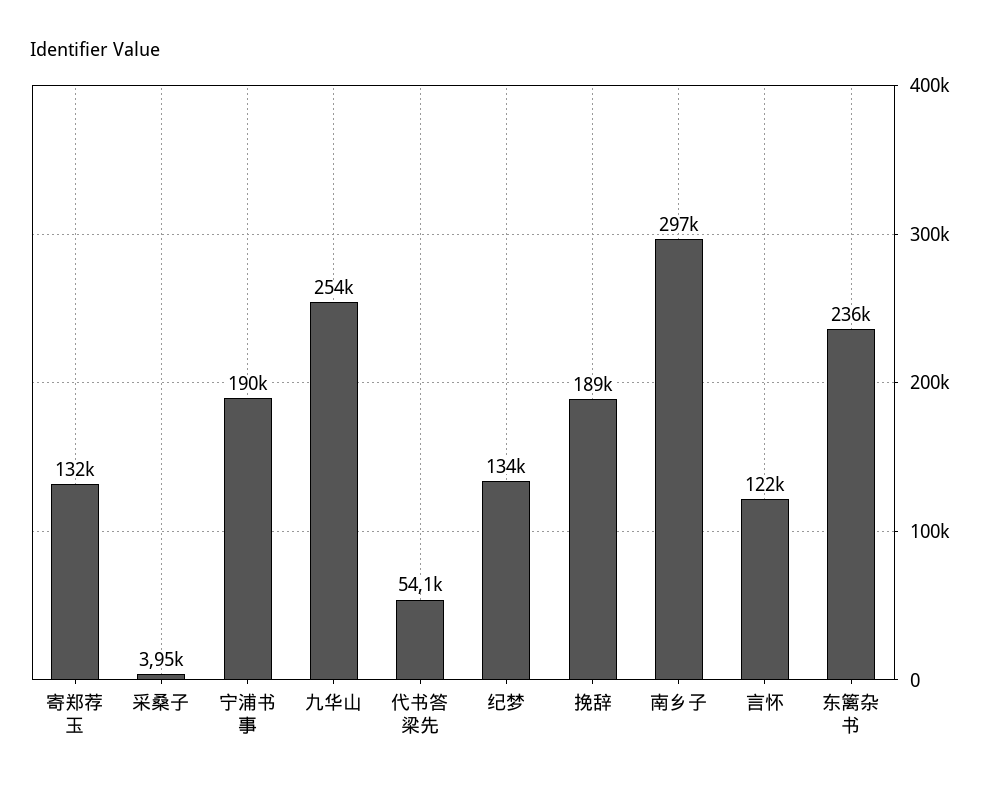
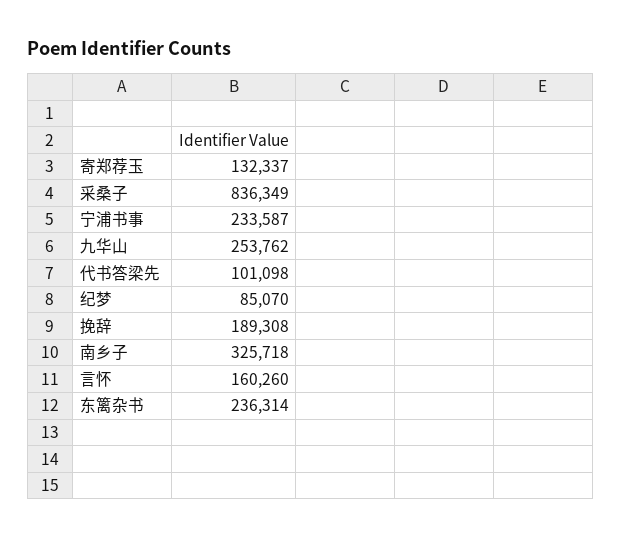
  {
    "寄郑荐玉": 132337,
-   "采桑子": 3950,
+   "采桑子": 836349,
-   "宁浦书事": 190000,
+   "宁浦书事": 233587,
    "九华山": 253762,
-   "代书答梁先": 54100,
+   "代书答梁先": 101098,
-   "纪梦": 134000,
+   "纪梦": 85070,
    "挽辞": 189308,
-   "南乡子": 297000,
+   "南乡子": 325718,
-   "言怀": 122000,
+   "言怀": 160260,
    "东篱杂书": 236314
  }

